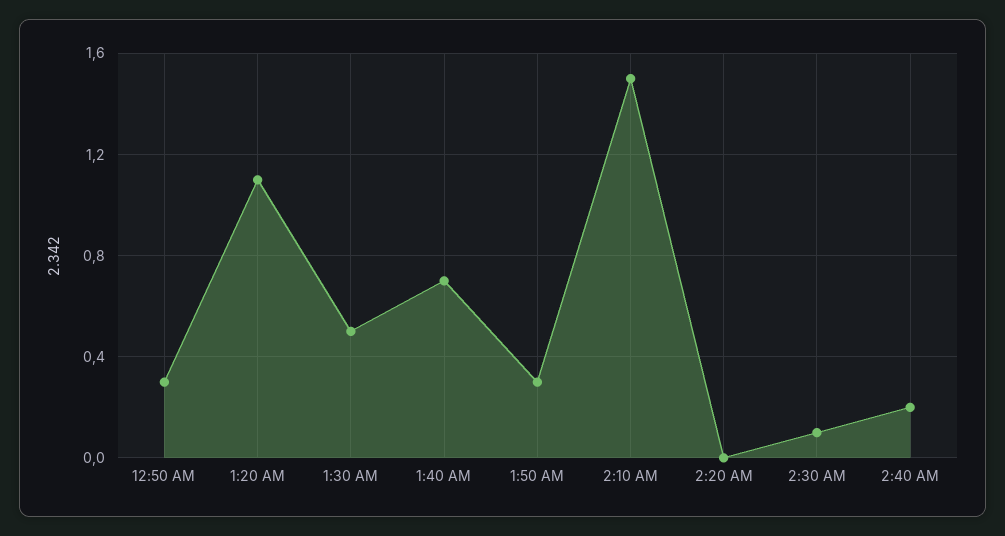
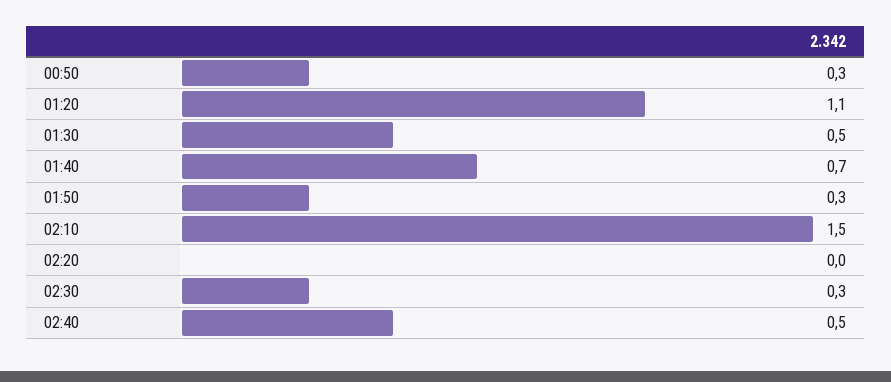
  {
    "12:50 AM": 0.3,
    "1:20 AM": 1.1,
    "1:30 AM": 0.5,
    "1:40 AM": 0.7,
    "1:50 AM": 0.3,
    "2:10 AM": 1.5,
    "2:20 AM": 0,
-   "2:30 AM": 0.1,
+   "2:30 AM": 0.3,
-   "2:40 AM": 0.2
+   "2:40 AM": 0.5
  }

